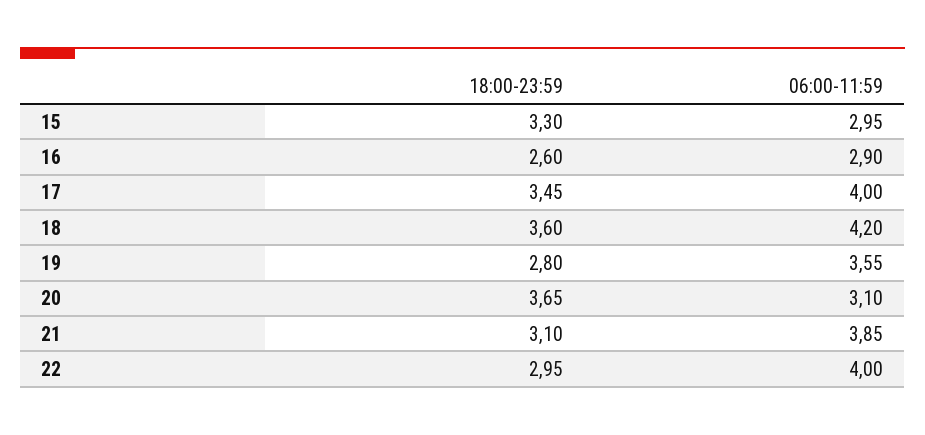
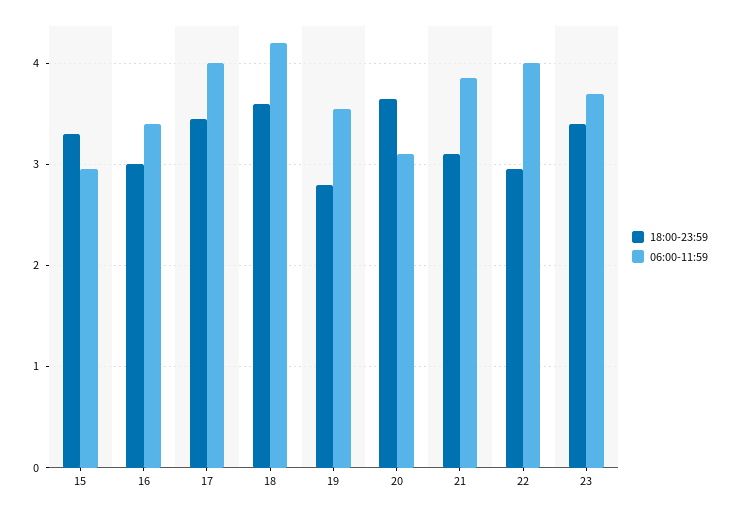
  {
    "18:00-23:59": {
      "15": 3.3,
-     "16": 2.6,
+     "16": 3,
      "17": 3.45,
      "18": 3.6,
      "19": 2.8,
      "20": 3.65,
      "21": 3.1,
-     "22": 2.95
+     "22": 2.95,
+     "23": 3.4
    },
    "06:00-11:59": {
      "15": 2.95,
-     "16": 2.9,
+     "16": 3.4,
      "17": 4,
      "18": 4.2,
      "19": 3.55,
      "20": 3.1,
      "21": 3.85,
-     "22": 4
+     "22": 4,
+     "23": 3.7
    }
  }

